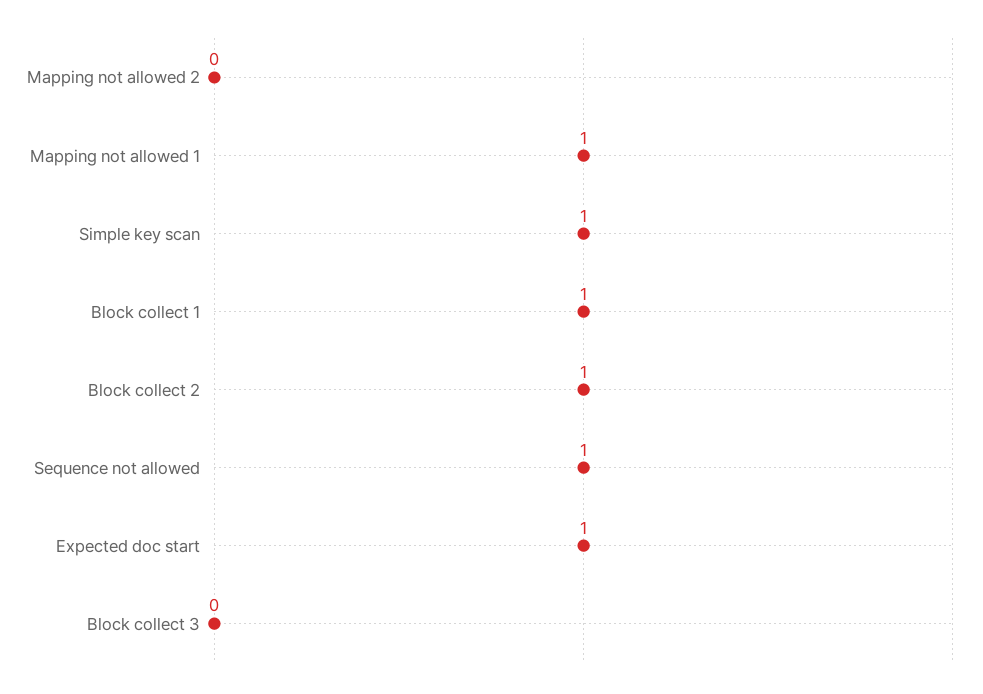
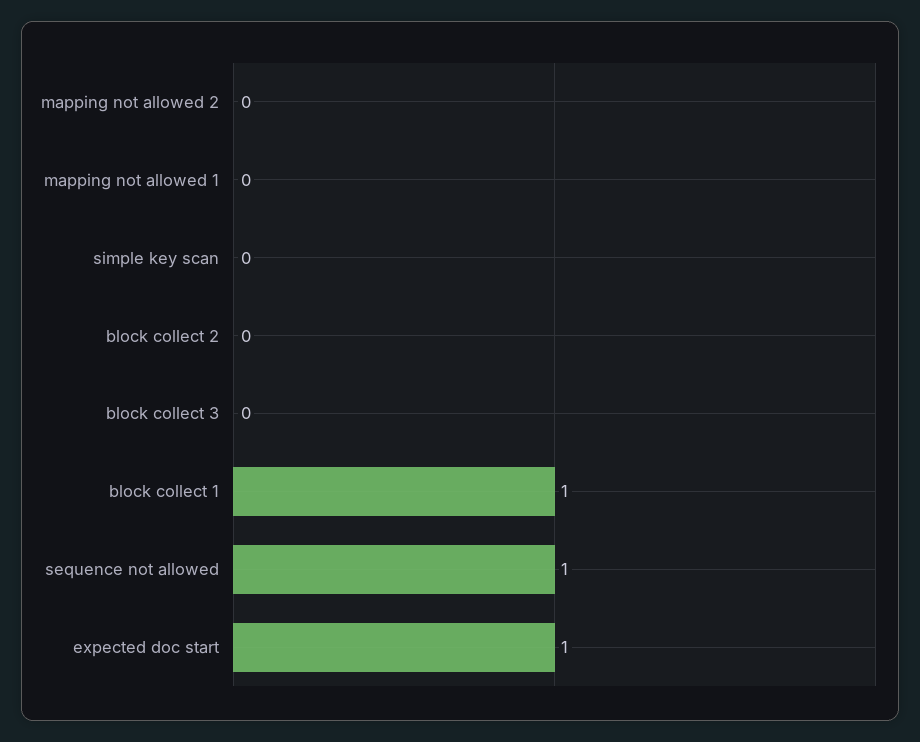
  {
    "Mapping not allowed 2": 0,
-   "Mapping not allowed 1": 1,
+   "Mapping not allowed 1": 0,
-   "Simple key scan": 1,
+   "Simple key scan": 0,
    "Block collect 1": 1,
-   "Block collect 2": 1,
+   "Block collect 2": 0,
    "Sequence not allowed": 1,
    "Expected doc start": 1,
    "Block collect 3": 0
  }

